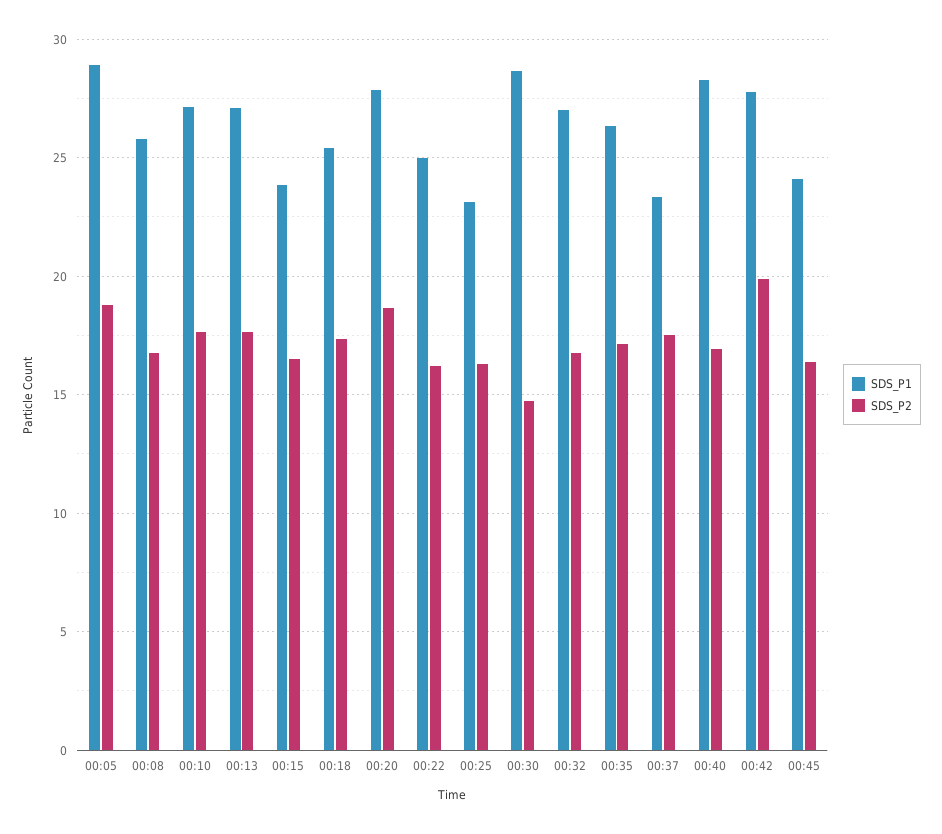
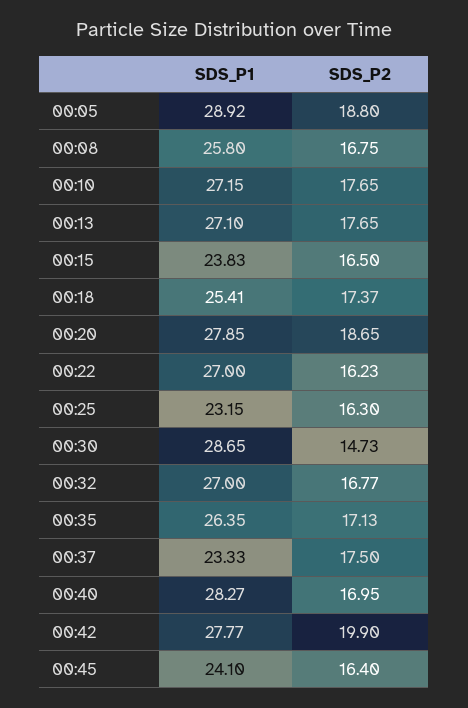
  {
    "SDS_P1": {
      "00:05": 28.92,
      "00:08": 25.8,
      "00:10": 27.15,
      "00:13": 27.1,
      "00:15": 23.83,
      "00:18": 25.41,
      "00:20": 27.85,
-     "00:22": 25,
+     "00:22": 27,
      "00:25": 23.15,
      "00:30": 28.65,
      "00:32": 27,
      "00:35": 26.35,
      "00:37": 23.33,
      "00:40": 28.27,
      "00:42": 27.77,
      "00:45": 24.1
    },
    "SDS_P2": {
      "00:05": 18.8,
      "00:08": 16.75,
      "00:10": 17.65,
      "00:13": 17.65,
      "00:15": 16.5,
      "00:18": 17.37,
      "00:20": 18.65,
      "00:22": 16.23,
      "00:25": 16.3,
      "00:30": 14.73,
      "00:32": 16.77,
      "00:35": 17.13,
      "00:37": 17.5,
      "00:40": 16.95,
      "00:42": 19.9,
      "00:45": 16.4
    }
  }

